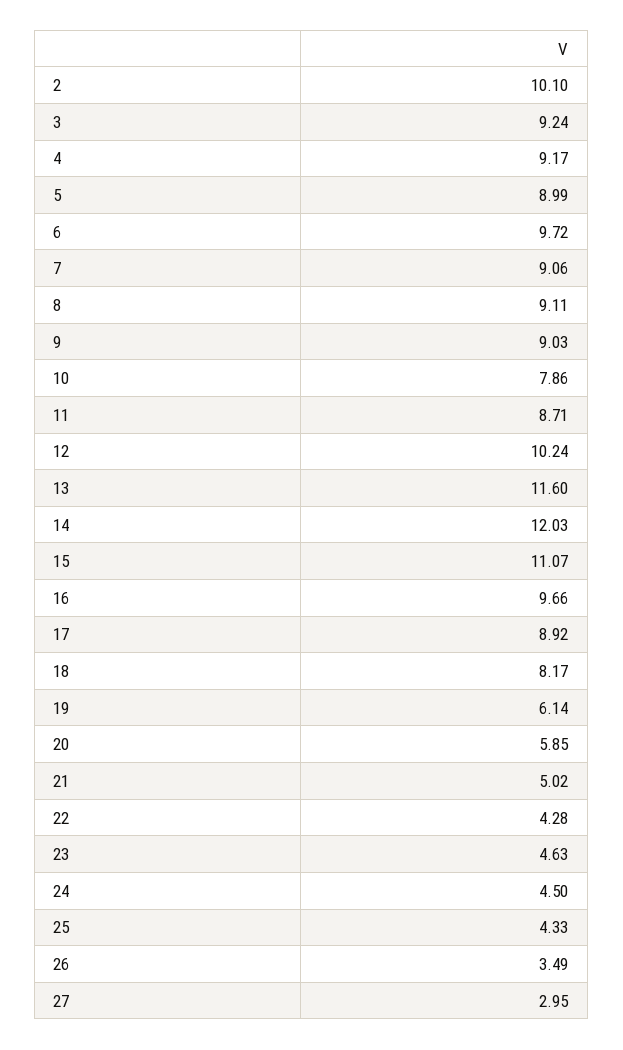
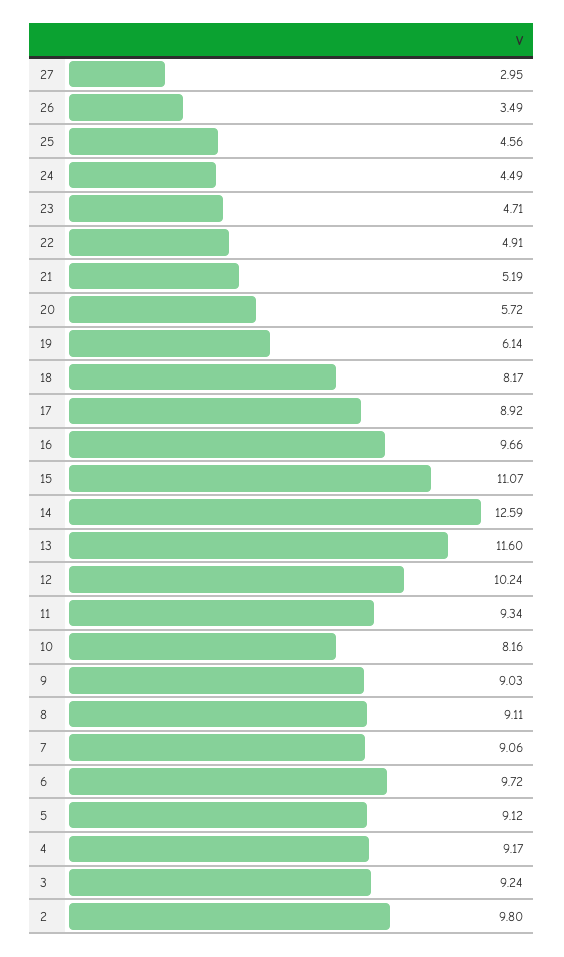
  {
-   "2": 10.1,
+   "2": 9.8,
    "3": 9.24,
    "4": 9.17,
-   "5": 8.99,
+   "5": 9.12,
    "6": 9.72,
    "7": 9.06,
    "8": 9.11,
    "9": 9.03,
-   "10": 7.86,
+   "10": 8.16,
-   "11": 8.71,
+   "11": 9.34,
    "12": 10.24,
    "13": 11.6,
-   "14": 12.03,
+   "14": 12.59,
    "15": 11.07,
    "16": 9.66,
    "17": 8.92,
    "18": 8.17,
    "19": 6.14,
-   "20": 5.85,
+   "20": 5.72,
-   "21": 5.02,
+   "21": 5.19,
-   "22": 4.28,
+   "22": 4.91,
-   "23": 4.63,
+   "23": 4.71,
-   "24": 4.5,
+   "24": 4.49,
-   "25": 4.33,
+   "25": 4.56,
    "26": 3.49,
    "27": 2.95
  }

